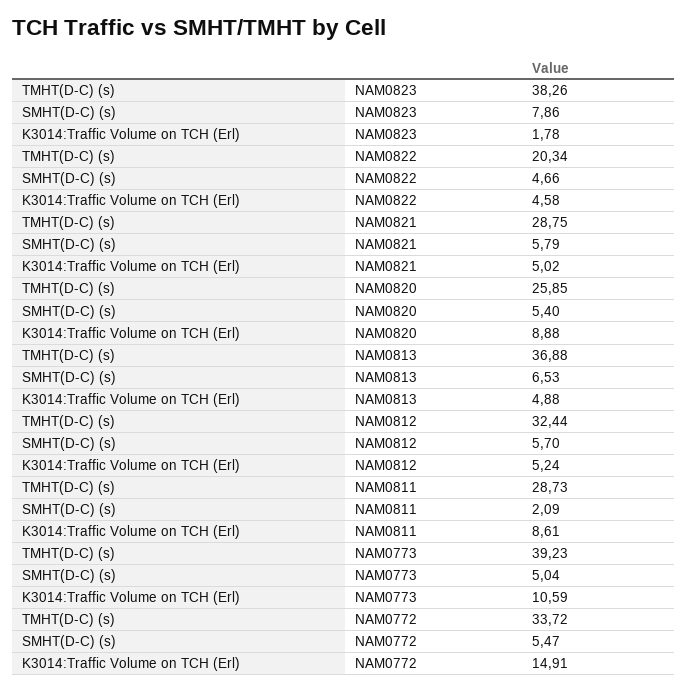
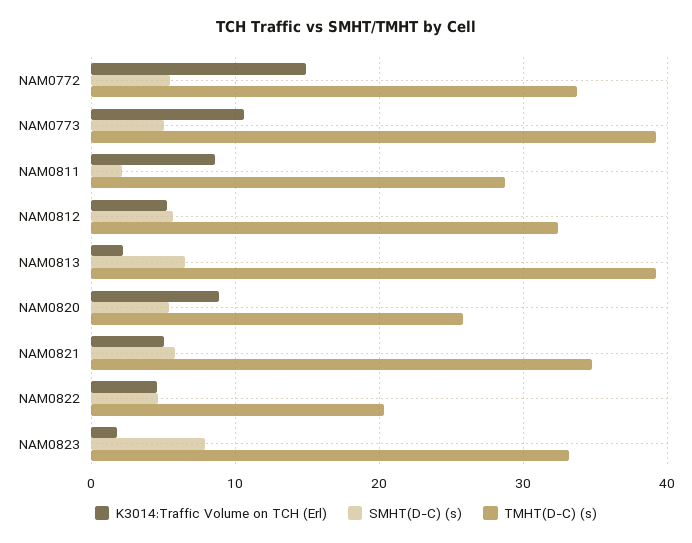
  {
    "TMHT(D-C) (s)": {
-     "NAM0823": 38.26,
+     "NAM0823": 33,
      "NAM0822": 20.34,
-     "NAM0821": 28.75,
+     "NAM0821": 35,
      "NAM0820": 25.85,
-     "NAM0813": 36.88,
+     "NAM0813": 39,
      "NAM0812": 32.44,
      "NAM0811": 28.73,
      "NAM0773": 39.23,
      "NAM0772": 33.72
    },
    "SMHT(D-C) (s)": {
      "NAM0823": 7.86,
      "NAM0822": 4.66,
      "NAM0821": 5.79,
      "NAM0820": 5.4,
      "NAM0813": 6.53,
      "NAM0812": 5.7,
      "NAM0811": 2.09,
      "NAM0773": 5.04,
      "NAM0772": 5.47
    },
    "K3014:Traffic Volume on TCH (Erl)": {
      "NAM0823": 1.78,
      "NAM0822": 4.58,
      "NAM0821": 5.02,
      "NAM0820": 8.88,
-     "NAM0813": 4.88,
+     "NAM0813": 2,
      "NAM0812": 5.24,
      "NAM0811": 8.61,
      "NAM0773": 10.59,
      "NAM0772": 14.91
    }
  }

